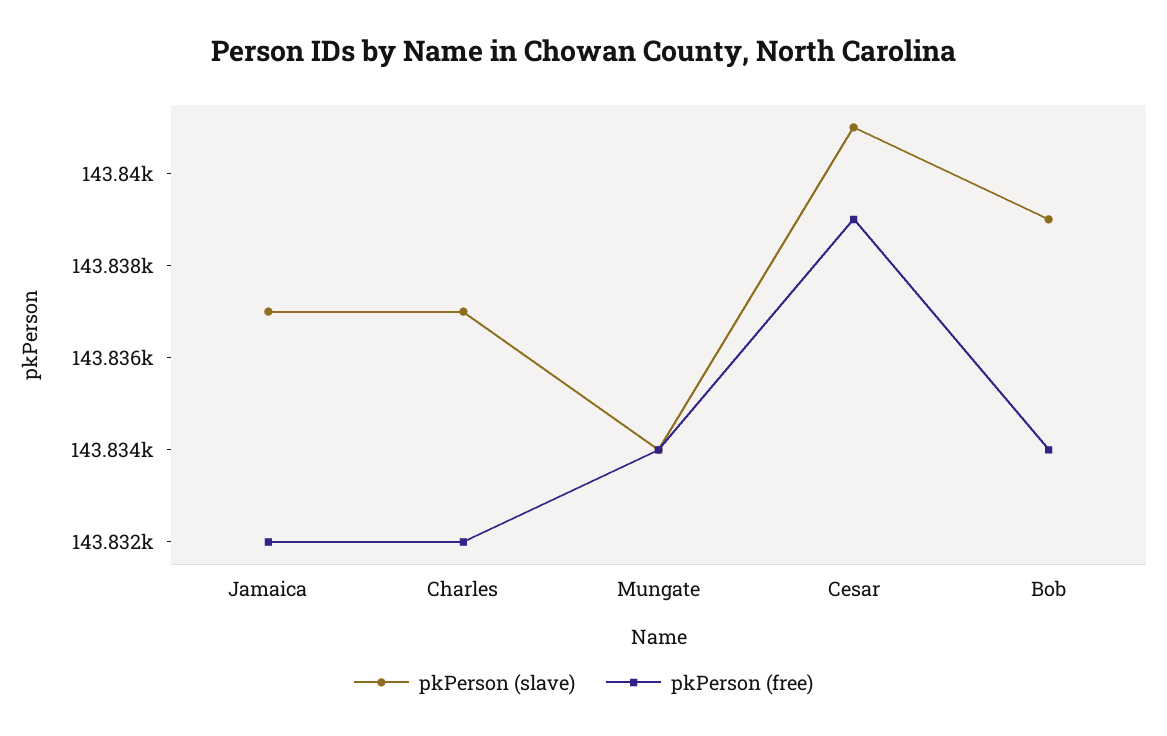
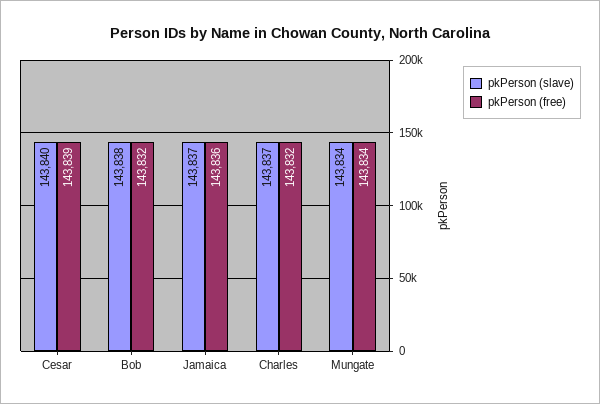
  {
    "pkPerson (slave)": {
      "Jamaica": 143837,
      "Charles": 143837,
      "Mungate": 143834,
-     "Cesar": 143841,
+     "Cesar": 143840,
-     "Bob": 143839
+     "Bob": 143838
    },
    "pkPerson (free)": {
-     "Jamaica": 143832,
+     "Jamaica": 143836,
      "Charles": 143832,
      "Mungate": 143834,
      "Cesar": 143839,
-     "Bob": 143834
+     "Bob": 143832
    }
  }

